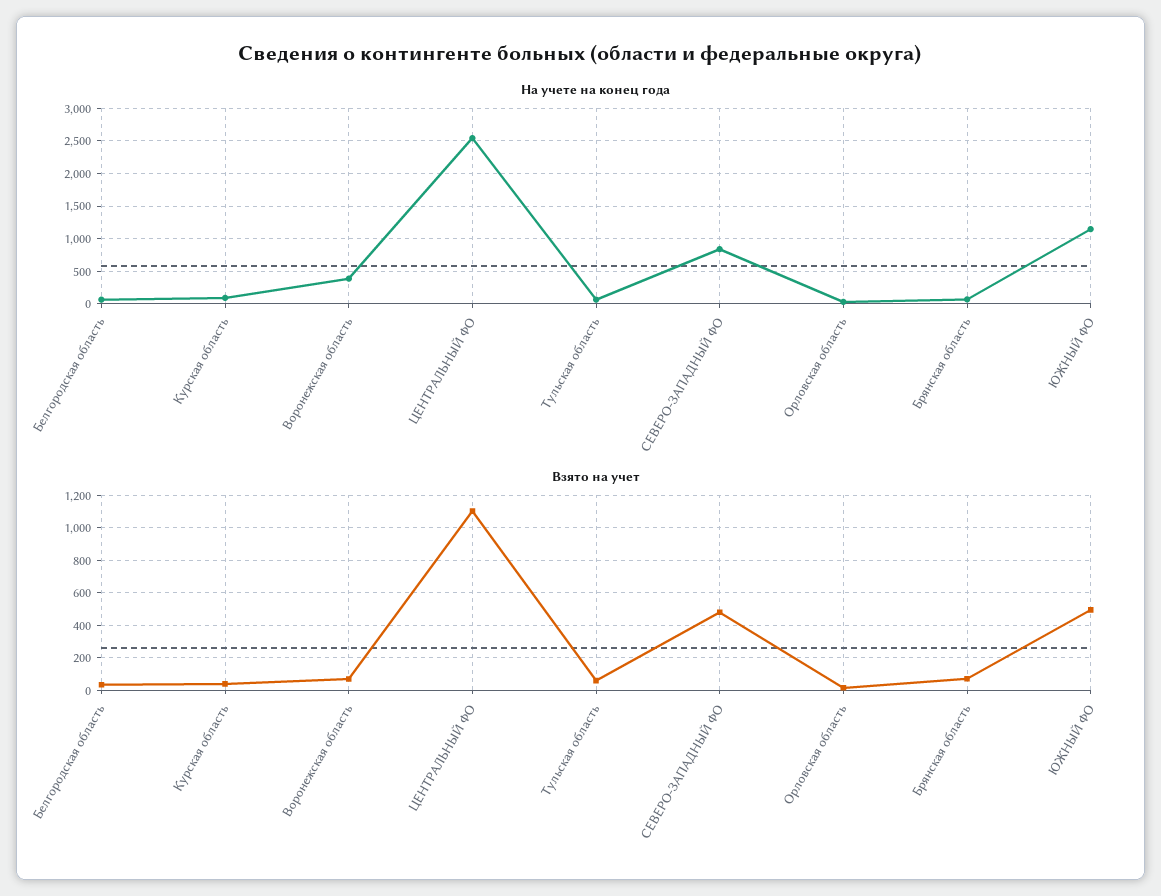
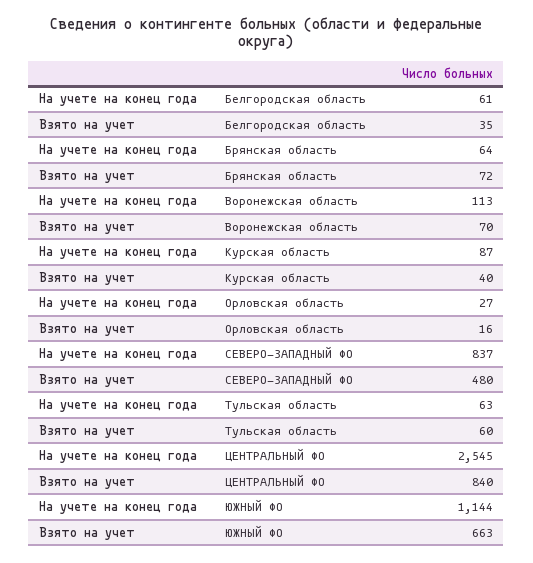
  {
    "На учете на конец года": {
      "Белгородская область": 61,
      "Курская область": 87,
-     "Воронежская область": 400,
+     "Воронежская область": 113,
      "ЦЕНТРАЛЬНЫЙ ФО": 2545,
      "Тульская область": 63,
      "СЕВЕРО-ЗАПАДНЫЙ ФО": 837,
      "Орловская область": 27,
      "Брянская область": 64,
      "ЮЖНЫЙ ФО": 1144
    },
    "Взято на учет": {
      "Белгородская область": 35,
      "Курская область": 40,
      "Воронежская область": 70,
-     "ЦЕНТРАЛЬНЫЙ ФО": 1100,
+     "ЦЕНТРАЛЬНЫЙ ФО": 840,
      "Тульская область": 60,
      "СЕВЕРО-ЗАПАДНЫЙ ФО": 480,
      "Орловская область": 16,
      "Брянская область": 72,
-     "ЮЖНЫЙ ФО": 500
+     "ЮЖНЫЙ ФО": 663
    }
  }

